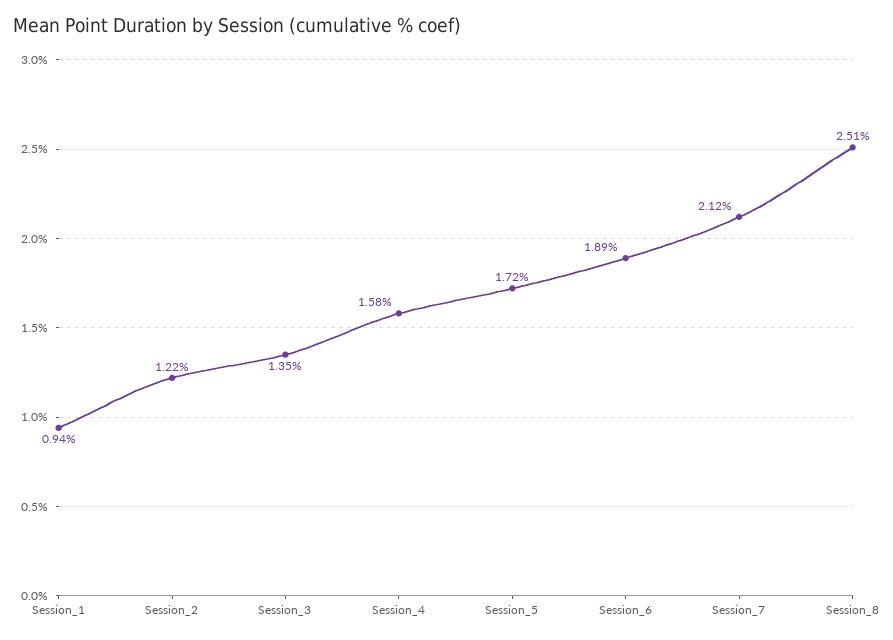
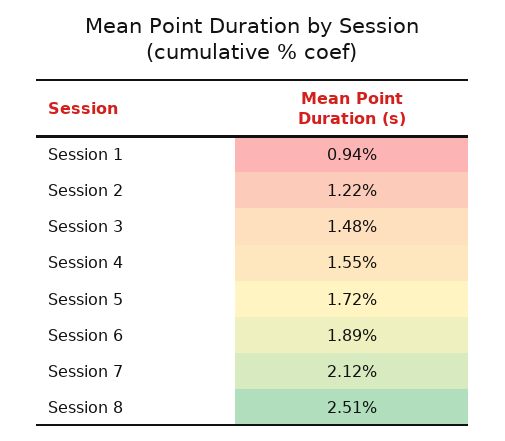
  {
    "Session_1": 0.94,
    "Session_2": 1.22,
-   "Session_3": 1.35,
+   "Session_3": 1.48,
-   "Session_4": 1.58,
+   "Session_4": 1.55,
    "Session_5": 1.72,
    "Session_6": 1.89,
    "Session_7": 2.12,
    "Session_8": 2.51
  }

